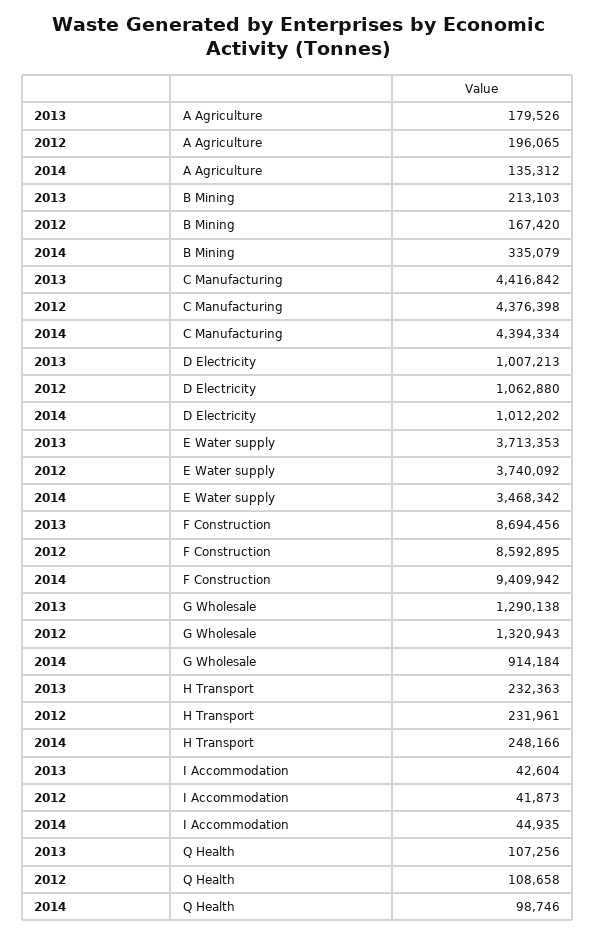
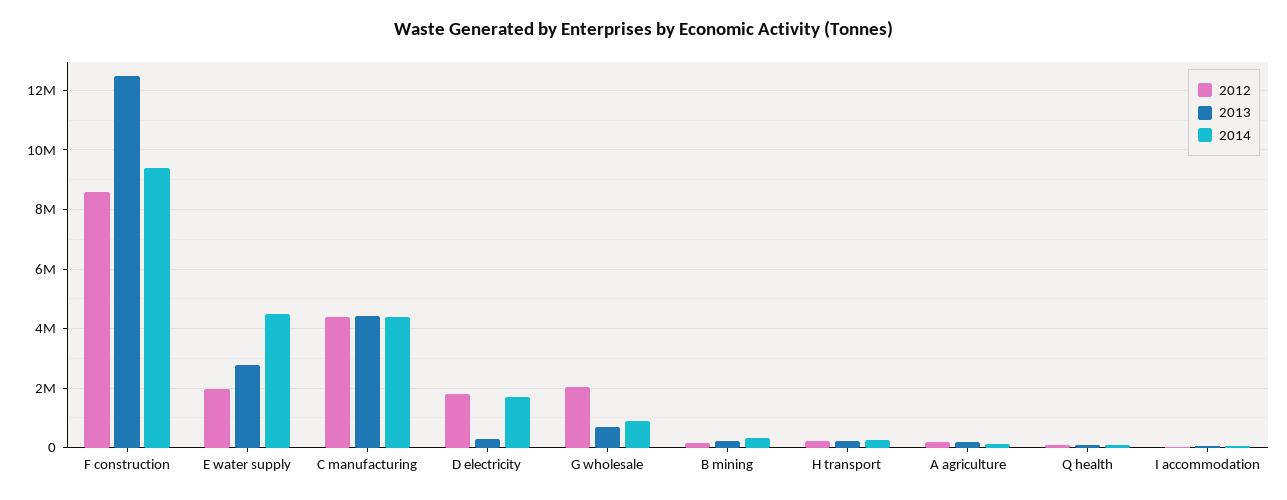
  {
    "2013": {
      "A Agriculture": 179526,
      "B Mining": 213103,
      "C Manufacturing": 4416842,
-     "D Electricity": 1007213,
+     "D Electricity": 250000,
-     "E Water supply": 3713353,
+     "E Water supply": 2750000,
-     "F Construction": 8694456,
+     "F Construction": 12500000,
-     "G Wholesale": 1290138,
+     "G Wholesale": 750000,
      "H Transport": 232363,
      "I Accommodation": 42604,
      "Q Health": 107256
    },
    "2012": {
      "A Agriculture": 196065,
      "B Mining": 167420,
      "C Manufacturing": 4376398,
-     "D Electricity": 1062880,
+     "D Electricity": 1750000,
-     "E Water supply": 3740092,
+     "E Water supply": 2000000,
      "F Construction": 8592895,
-     "G Wholesale": 1320943,
+     "G Wholesale": 2000000,
      "H Transport": 231961,
      "I Accommodation": 41873,
      "Q Health": 108658
    },
    "2014": {
      "A Agriculture": 135312,
      "B Mining": 335079,
      "C Manufacturing": 4394334,
-     "D Electricity": 1012202,
+     "D Electricity": 1750000,
-     "E Water supply": 3468342,
+     "E Water supply": 4500000,
      "F Construction": 9409942,
      "G Wholesale": 914184,
      "H Transport": 248166,
      "I Accommodation": 44935,
      "Q Health": 98746
    }
  }

